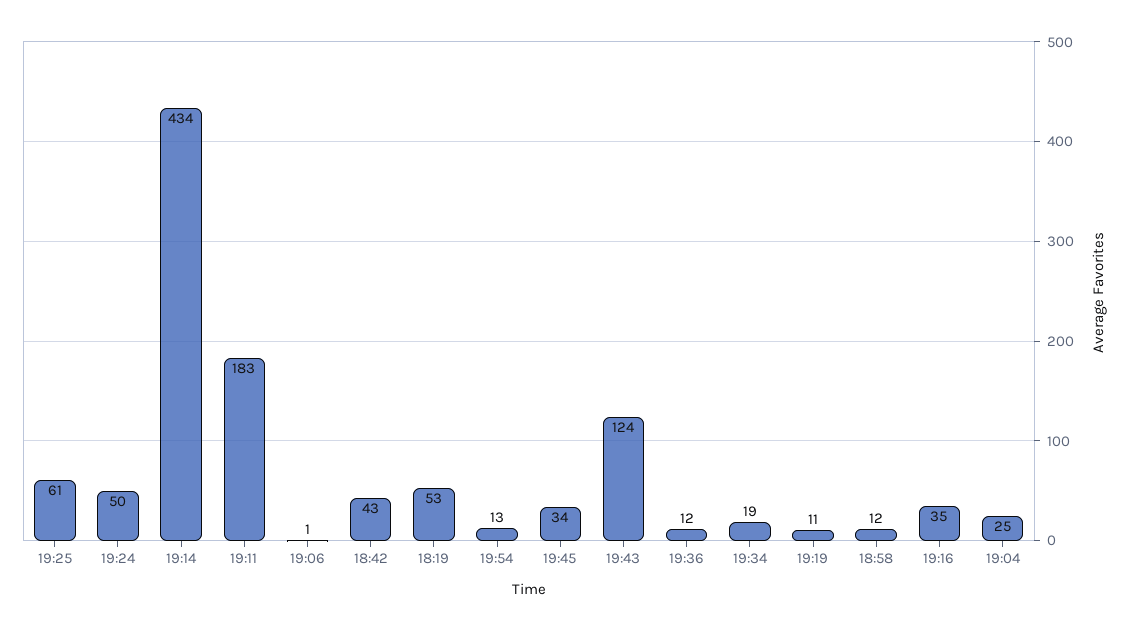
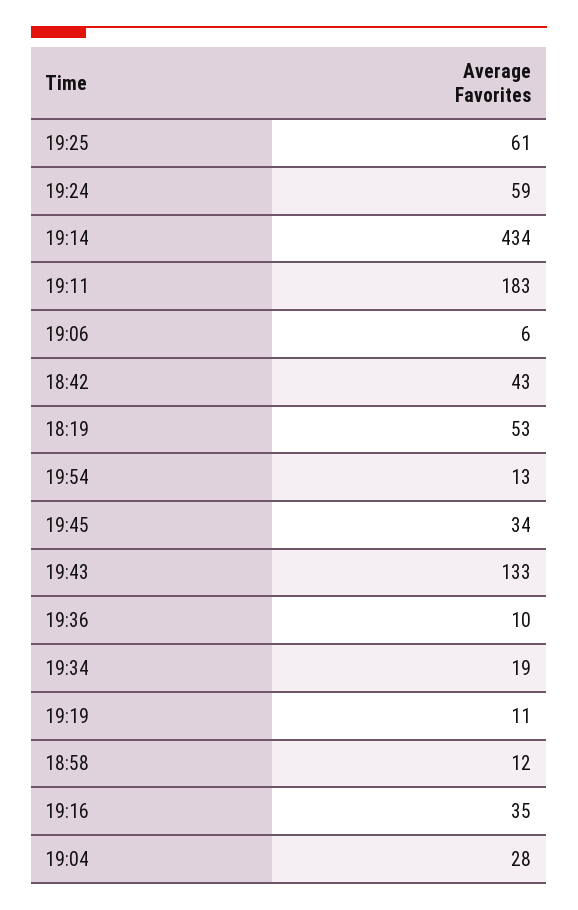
  {
    "19:25": 61,
-   "19:24": 50,
+   "19:24": 59,
    "19:14": 434,
    "19:11": 183,
-   "19:06": 1,
+   "19:06": 6,
    "18:42": 43,
    "18:19": 53,
    "19:54": 13,
    "19:45": 34,
-   "19:43": 124,
+   "19:43": 133,
-   "19:36": 12,
+   "19:36": 10,
    "19:34": 19,
    "19:19": 11,
    "18:58": 12,
    "19:16": 35,
-   "19:04": 25
+   "19:04": 28
  }

